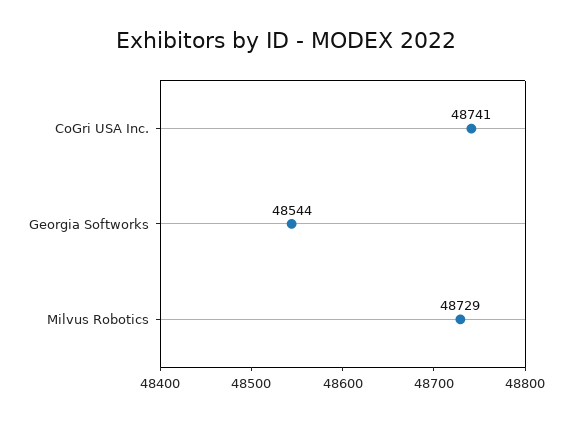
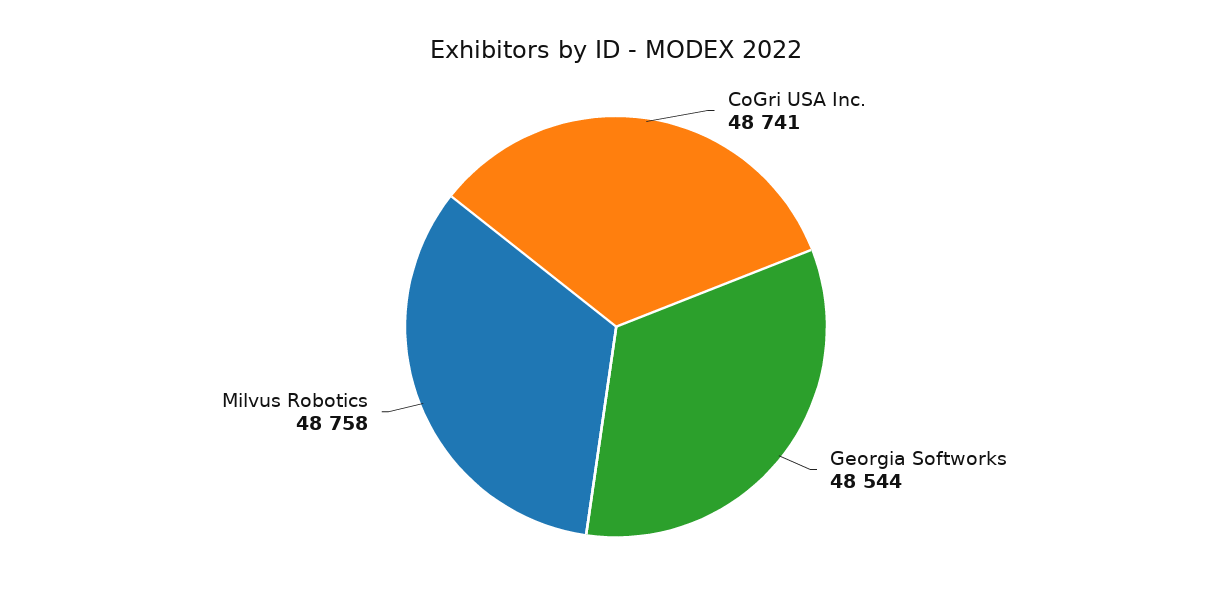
  {
    "CoGri USA Inc.": 48741,
    "Georgia Softworks": 48544,
-   "Milvus Robotics": 48729
+   "Milvus Robotics": 48758
  }

